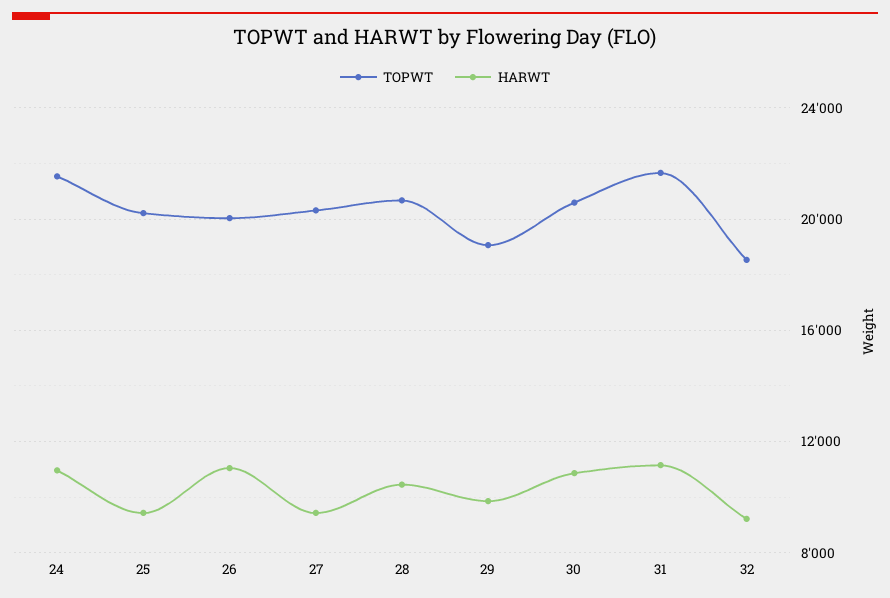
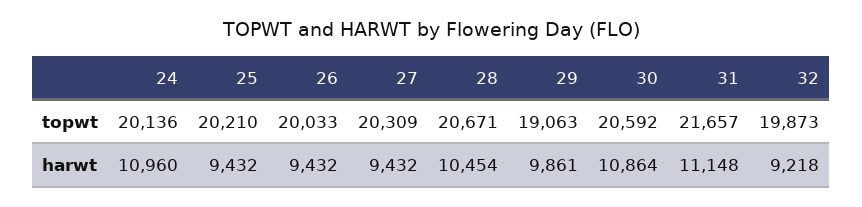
  {
    "TOPWT": {
-     "24": 21500,
+     "24": 20136,
      "25": 20210,
      "26": 20033,
      "27": 20309,
      "28": 20671,
      "29": 19063,
      "30": 20592,
      "31": 21657,
-     "32": 18500
+     "32": 19873
    },
    "HARWT": {
      "24": 10960,
      "25": 9432,
-     "26": 11000,
+     "26": 9432,
      "27": 9432,
      "28": 10454,
      "29": 9861,
      "30": 10864,
      "31": 11148,
      "32": 9218
    }
  }

